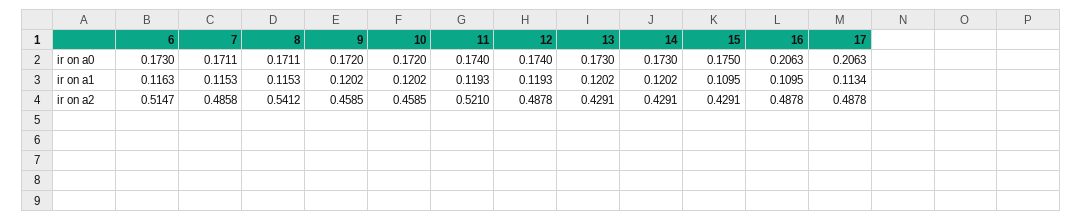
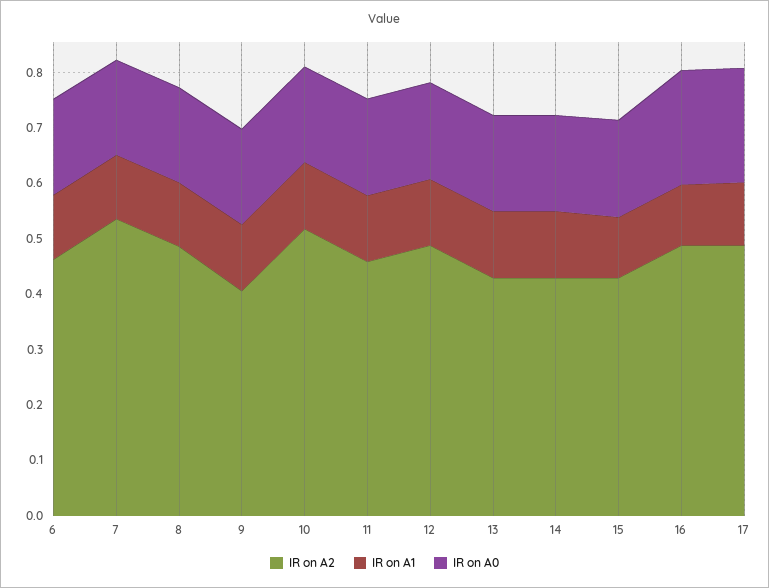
  {
    "ir on a0": {
      "6": 0.173,
      "7": 0.1711,
      "8": 0.1711,
      "9": 0.172,
      "10": 0.172,
      "11": 0.174,
      "12": 0.174,
      "13": 0.173,
      "14": 0.173,
      "15": 0.175,
      "16": 0.2063,
      "17": 0.2063
    },
    "ir on a1": {
      "6": 0.1163,
      "7": 0.1153,
      "8": 0.1153,
      "9": 0.1202,
      "10": 0.1202,
      "11": 0.1193,
      "12": 0.1193,
      "13": 0.1202,
      "14": 0.1202,
      "15": 0.1095,
      "16": 0.1095,
      "17": 0.1134
    },
    "ir on a2": {
-     "6": 0.5147,
+     "6": 0.46,
-     "7": 0.4858,
+     "7": 0.54,
-     "8": 0.5412,
+     "8": 0.48,
-     "9": 0.4585,
+     "9": 0.4,
-     "10": 0.4585,
+     "10": 0.52,
-     "11": 0.521,
+     "11": 0.46,
      "12": 0.4878,
      "13": 0.4291,
      "14": 0.4291,
      "15": 0.4291,
      "16": 0.4878,
      "17": 0.4878
    }
  }

